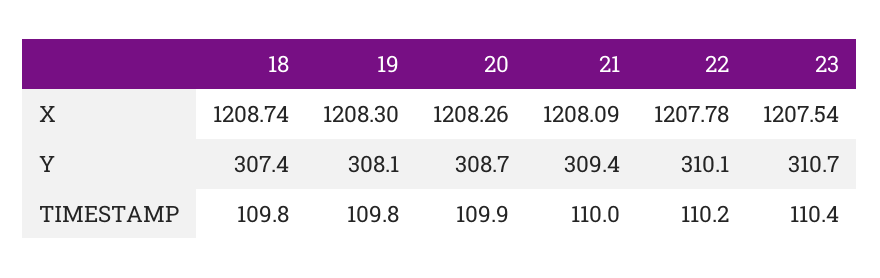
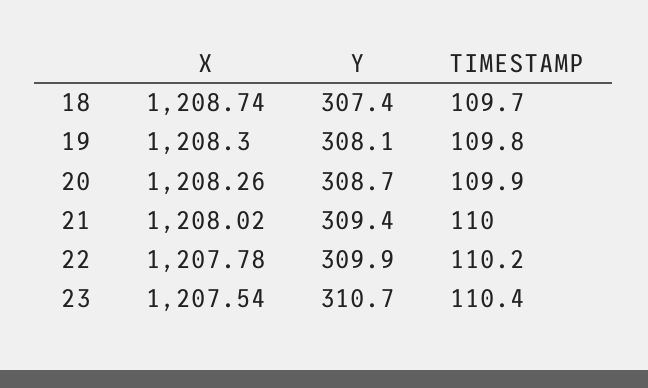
  {
    "18": {
      "X": 1208.74,
      "Y": 307.4,
-     "TIMESTAMP": 109.8
+     "TIMESTAMP": 109.7
    },
    "19": {
      "X": 1208.3,
      "Y": 308.1,
      "TIMESTAMP": 109.8
    },
    "20": {
      "X": 1208.26,
      "Y": 308.7,
      "TIMESTAMP": 109.9
    },
    "21": {
-     "X": 1208.09,
+     "X": 1208.02,
      "Y": 309.4,
      "TIMESTAMP": 110
    },
    "22": {
      "X": 1207.78,
-     "Y": 310.1,
+     "Y": 309.9,
      "TIMESTAMP": 110.2
    },
    "23": {
      "X": 1207.54,
      "Y": 310.7,
      "TIMESTAMP": 110.4
    }
  }

